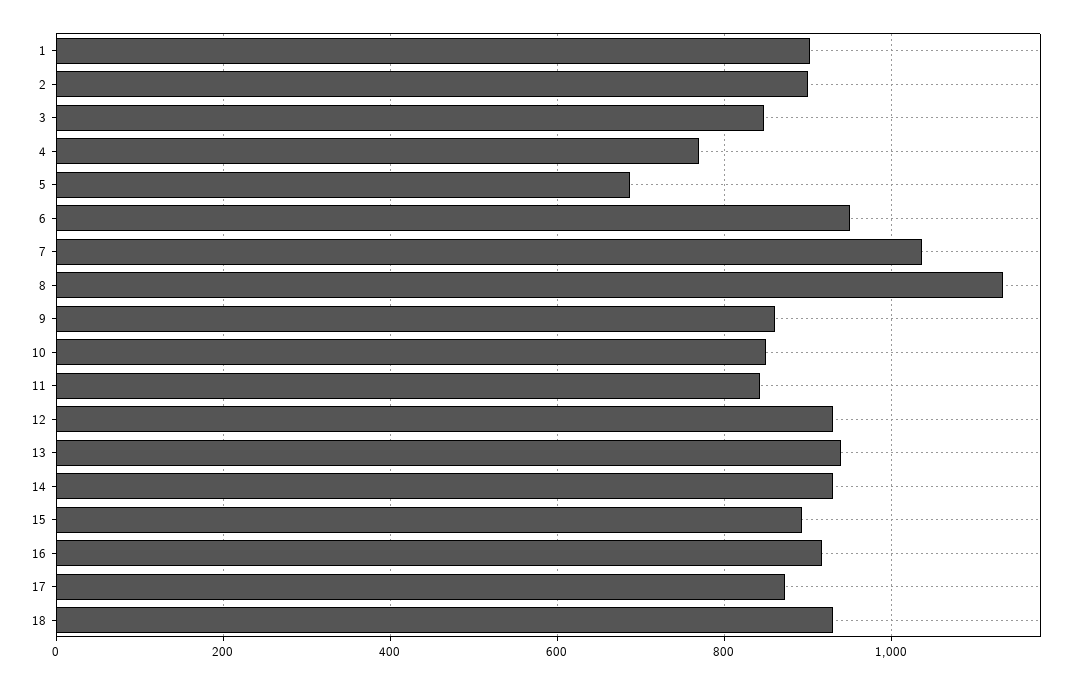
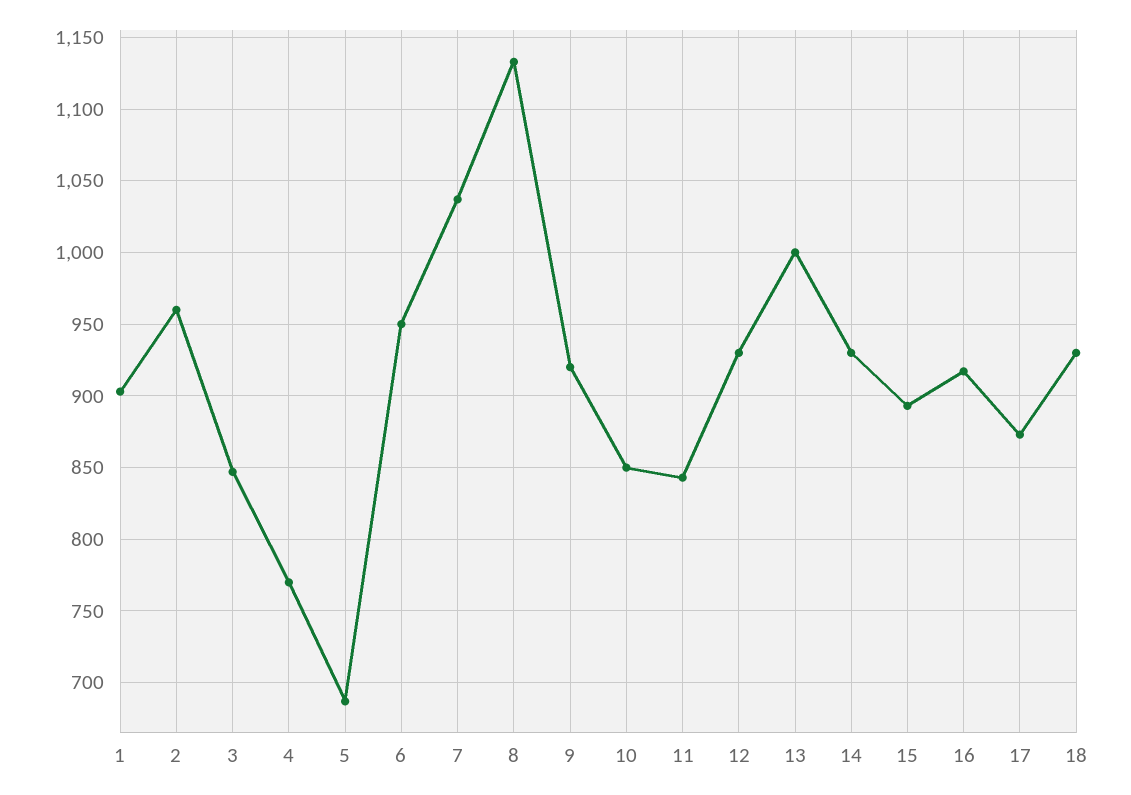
  {
    "1": 905,
-   "2": 900,
+   "2": 960,
    "3": 845,
    "4": 770,
    "5": 685,
    "6": 950,
    "7": 1035,
    "8": 1135,
-   "9": 860,
+   "9": 920,
    "10": 850,
    "11": 845,
    "12": 930,
-   "13": 940,
+   "13": 1000,
    "14": 930,
    "15": 895,
    "16": 915,
    "17": 875,
    "18": 930
  }

